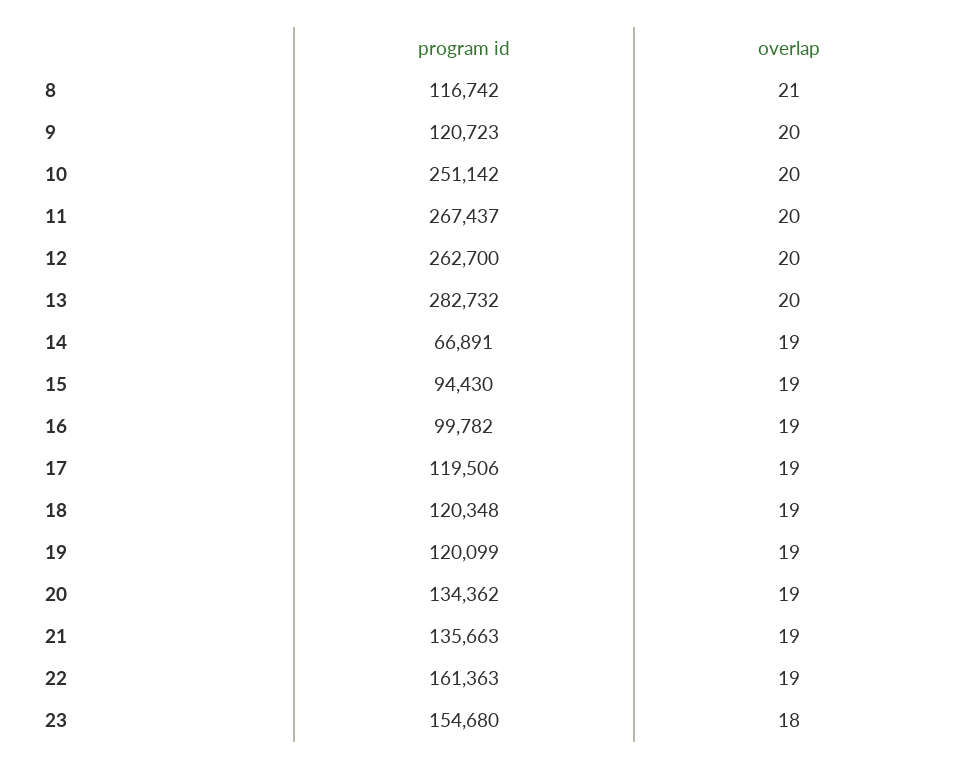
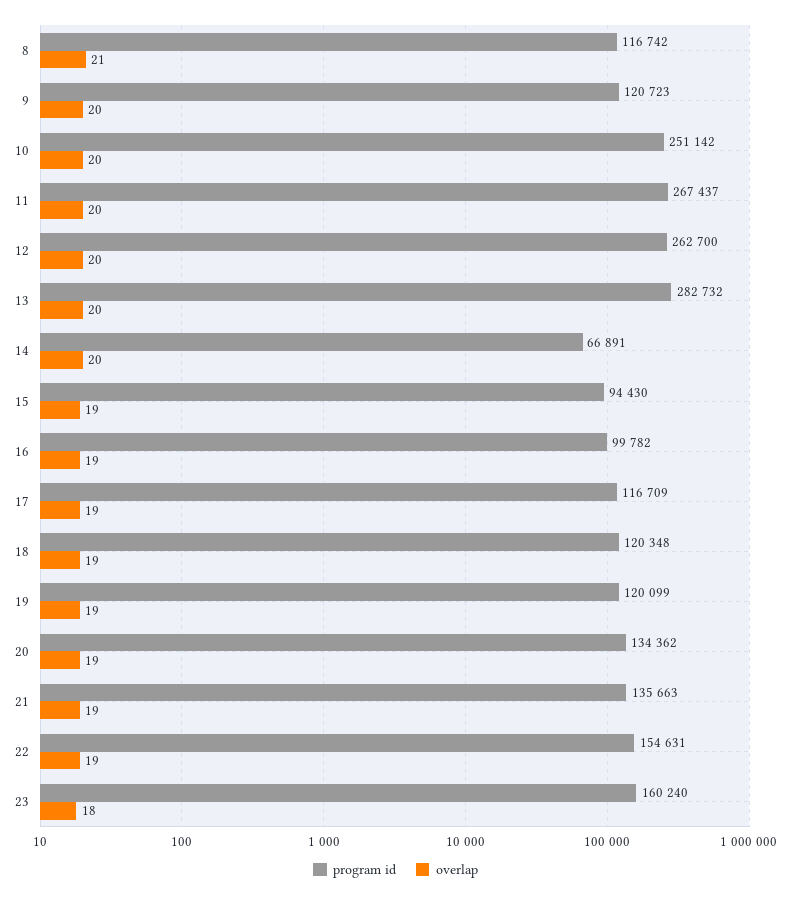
  {
    "program id": {
      "8": 116742,
      "9": 120723,
      "10": 251142,
      "11": 267437,
      "12": 262700,
      "13": 282732,
      "14": 66891,
      "15": 94430,
      "16": 99782,
-     "17": 119506,
+     "17": 116709,
      "18": 120348,
      "19": 120099,
      "20": 134362,
      "21": 135663,
-     "22": 161363,
+     "22": 154631,
-     "23": 154680
+     "23": 160240
    },
    "overlap": {
      "8": 21,
      "9": 20,
      "10": 20,
      "11": 20,
      "12": 20,
      "13": 20,
-     "14": 19,
+     "14": 20,
      "15": 19,
      "16": 19,
      "17": 19,
      "18": 19,
      "19": 19,
      "20": 19,
      "21": 19,
      "22": 19,
      "23": 18
    }
  }

